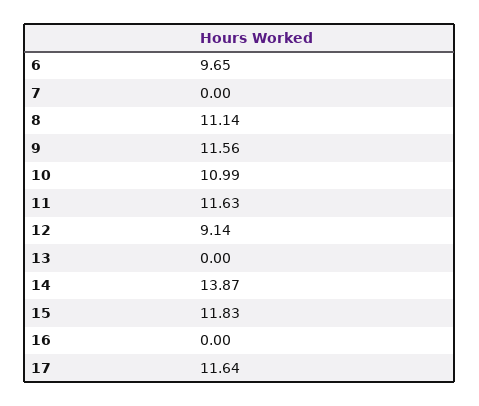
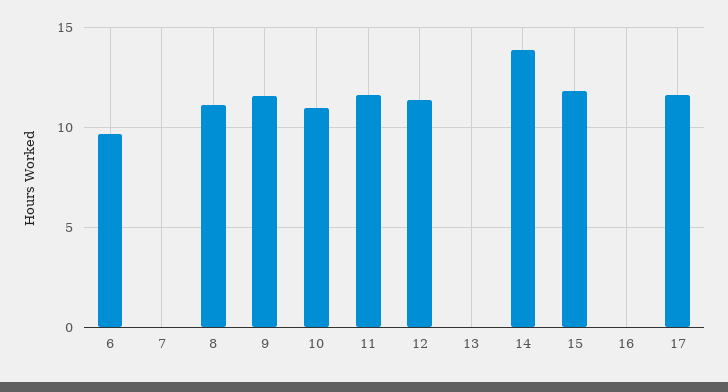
  {
    "6": 9.65,
    "7": 0,
    "8": 11.14,
    "9": 11.56,
    "10": 10.99,
    "11": 11.63,
-   "12": 9.14,
+   "12": 11.5,
    "13": 0,
    "14": 13.87,
    "15": 11.83,
    "16": 0,
    "17": 11.64
  }

